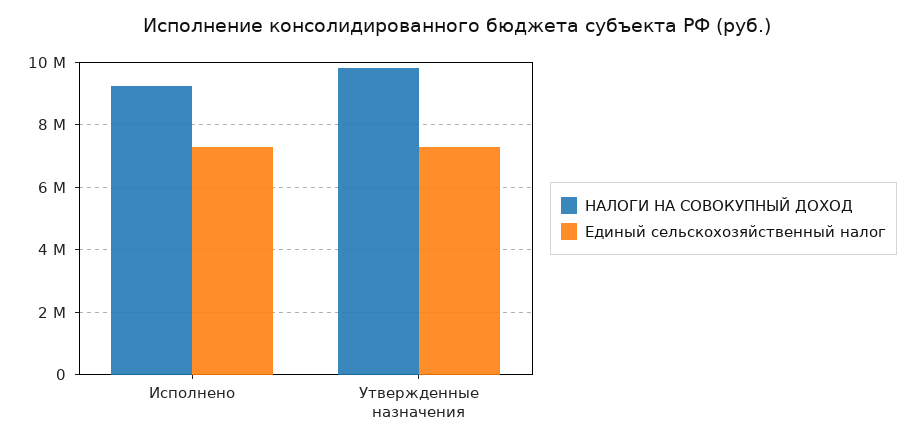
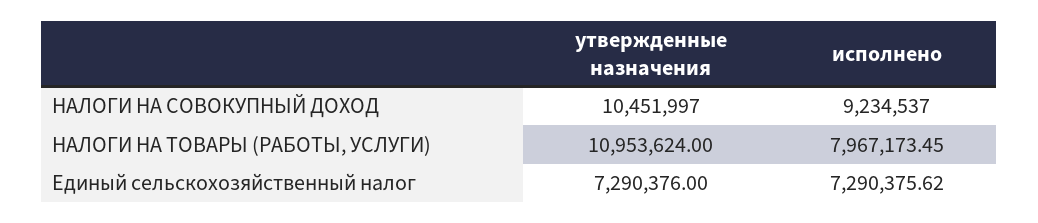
  {
    "НАЛОГИ НА СОВОКУПНЫЙ ДОХОД": {
      "Исполнено": 9234537,
-     "Утвержденные назначения": 9800000
+     "Утвержденные назначения": 10451997
    },
    "Единый сельскохозяйственный налог": {
      "Исполнено": 7290375.62,
      "Утвержденные назначения": 7290376
-   }
+   },
+   "НАЛОГИ НА ТОВАРЫ (РАБОТЫ, УСЛУГИ)": {
+     "Утвержденные назначения": 10953624,
+     "Исполнено": 7967173.45
+   }
  }

